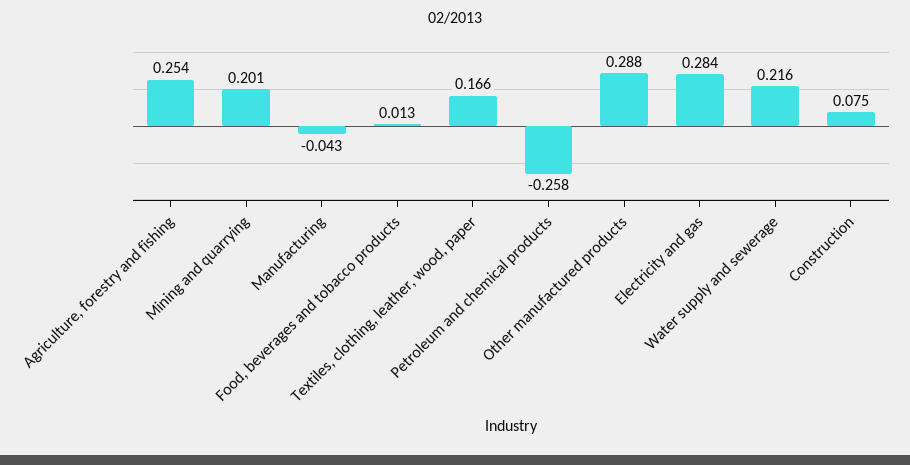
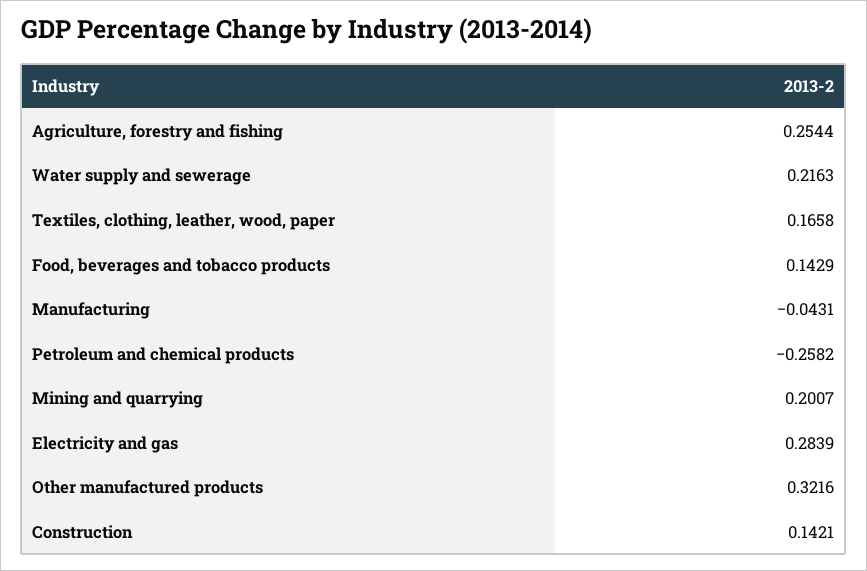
  {
    "Agriculture, forestry and fishing": 0.2544,
    "Mining and quarrying": 0.2007,
    "Manufacturing": -0.0431,
-   "Food, beverages and tobacco products": 0.013,
+   "Food, beverages and tobacco products": 0.1429,
    "Textiles, clothing, leather, wood, paper": 0.1658,
    "Petroleum and chemical products": -0.2582,
-   "Other manufactured products": 0.288,
+   "Other manufactured products": 0.3216,
    "Electricity and gas": 0.2839,
    "Water supply and sewerage": 0.2163,
-   "Construction": 0.075
+   "Construction": 0.1421
  }

